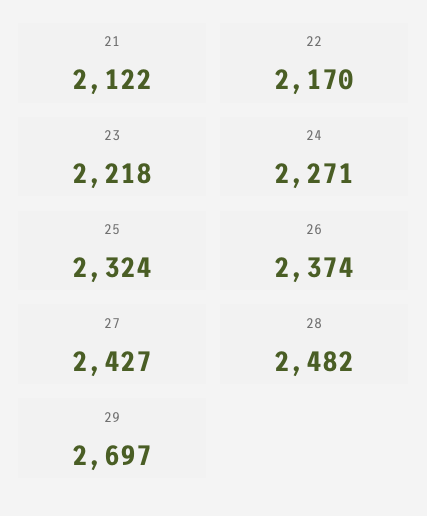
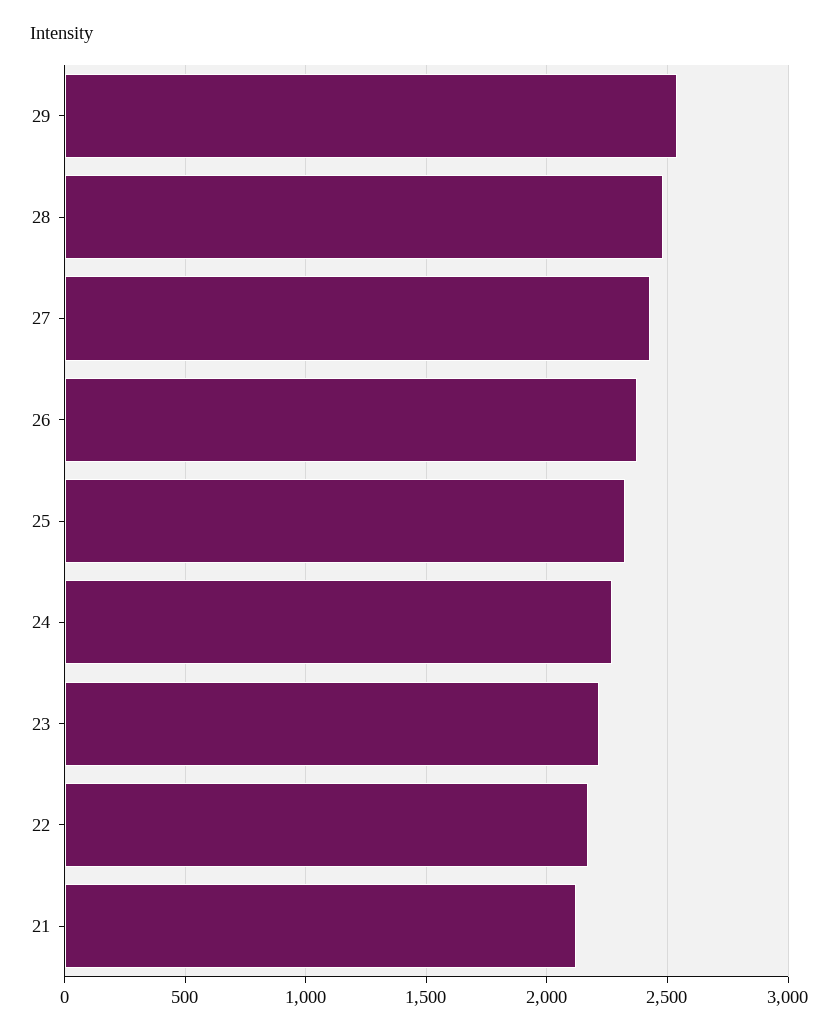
  {
    "21": 2122,
    "22": 2170,
    "23": 2218,
    "24": 2271,
    "25": 2324,
    "26": 2374,
    "27": 2427,
    "28": 2482,
-   "29": 2697
+   "29": 2550
  }

